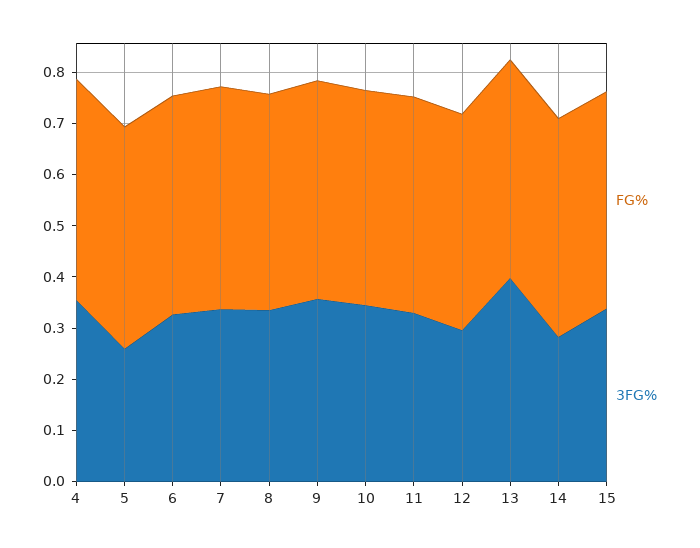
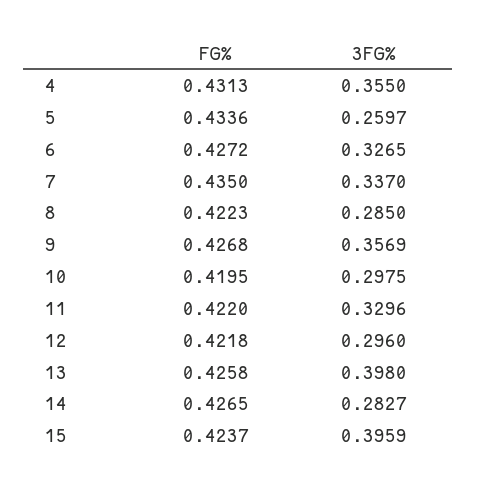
  {
    "FG%": {
      "4": 0.4313,
      "5": 0.4336,
      "6": 0.4272,
      "7": 0.435,
      "8": 0.4223,
      "9": 0.4268,
      "10": 0.4195,
      "11": 0.422,
      "12": 0.4218,
      "13": 0.4258,
      "14": 0.4265,
      "15": 0.4237
    },
    "3FG%": {
      "4": 0.355,
      "5": 0.2597,
      "6": 0.3265,
      "7": 0.337,
-     "8": 0.34,
+     "8": 0.285,
      "9": 0.3569,
-     "10": 0.34,
+     "10": 0.2975,
      "11": 0.3296,
      "12": 0.296,
      "13": 0.398,
      "14": 0.2827,
-     "15": 0.34
+     "15": 0.3959
    }
  }

